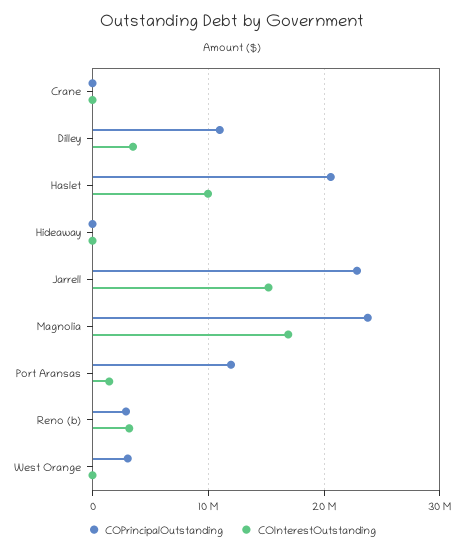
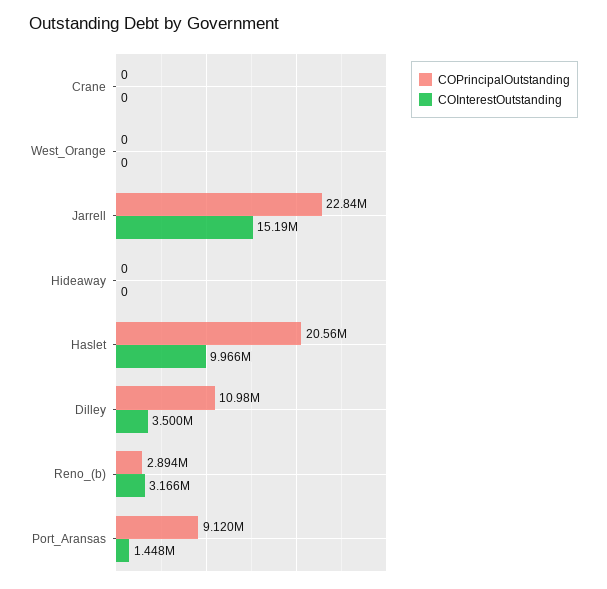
  {
    "COPrincipalOutstanding": {
      "Crane": 0,
      "Dilley": 10980000,
      "Haslet": 20560000,
      "Hideaway": 0,
      "Jarrell": 22840000,
-     "Magnolia": 24000000,
-     "Port Aransas": 12000000,
+     "Port Aransas": 9120000,
      "Reno (b)": 2894000,
-     "West Orange": 3000000
+     "West Orange": 0
    },
    "COInterestOutstanding": {
      "Crane": 0,
      "Dilley": 3500000,
      "Haslet": 9966000,
      "Hideaway": 0,
      "Jarrell": 15190000,
-     "Magnolia": 17000000,
      "Port Aransas": 1448000,
      "Reno (b)": 3166000,
      "West Orange": 0
    }
  }

